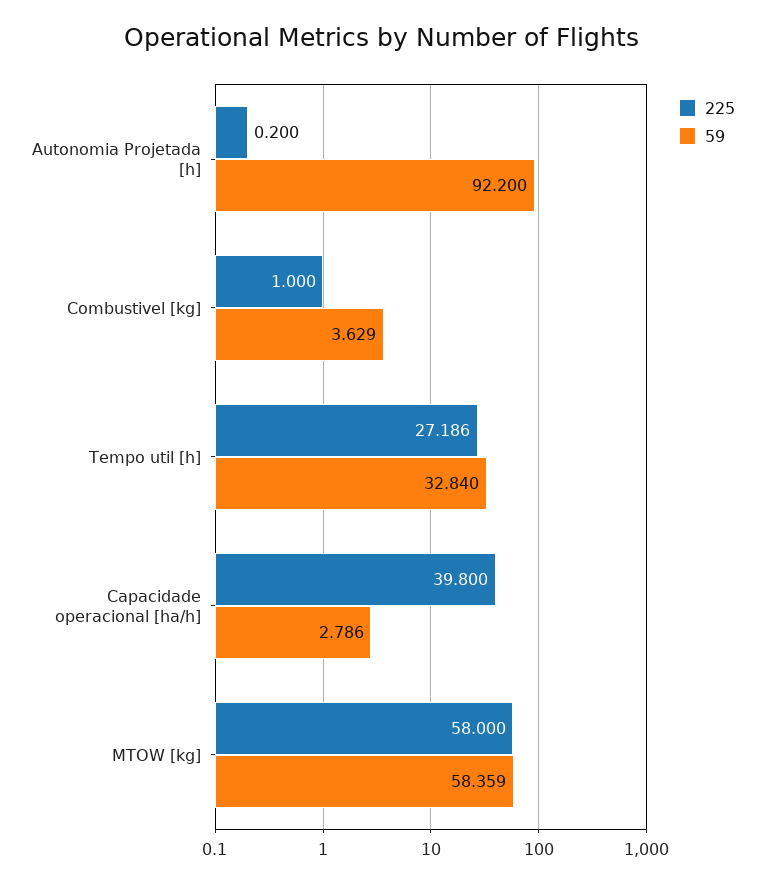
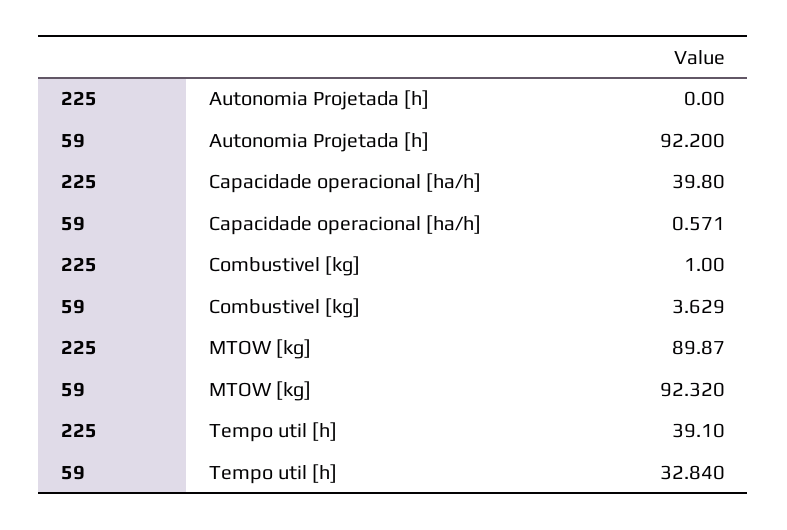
  {
    "225": {
-     "Autonomia Projetada [h]": 0.2,
+     "Autonomia Projetada [h]": 0,
      "Combustivel [kg]": 1,
-     "Tempo util [h]": 27.186,
+     "Tempo util [h]": 39.1,
      "Capacidade operacional [ha/h]": 39.8,
-     "MTOW [kg]": 58
+     "MTOW [kg]": 89.87
    },
    "59": {
      "Autonomia Projetada [h]": 92.2,
      "Combustivel [kg]": 3.629,
      "Tempo util [h]": 32.84,
-     "Capacidade operacional [ha/h]": 2.786,
+     "Capacidade operacional [ha/h]": 0.571,
-     "MTOW [kg]": 58.359
+     "MTOW [kg]": 92.32
    }
  }

